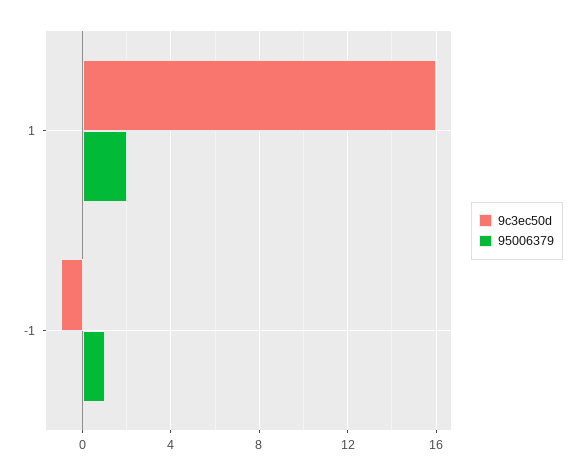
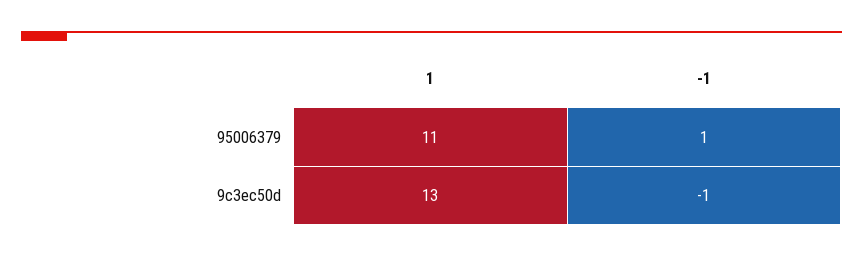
  {
    "9c3ec50d": {
-     "1": 16,
+     "1": 13,
      "-1": -1
    },
    "95006379": {
-     "1": 2,
+     "1": 11,
      "-1": 1
    }
  }

